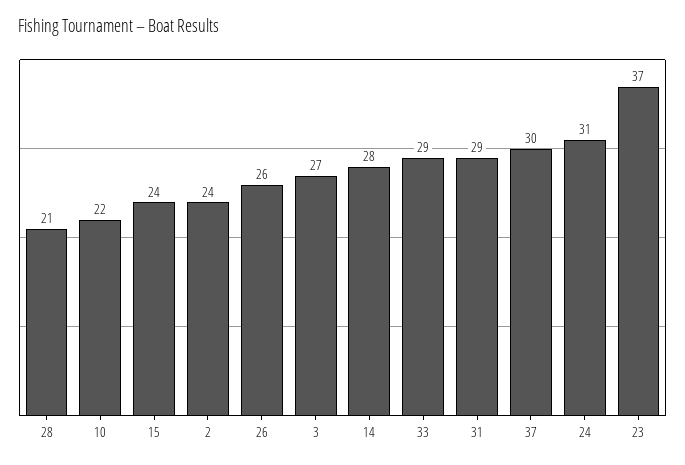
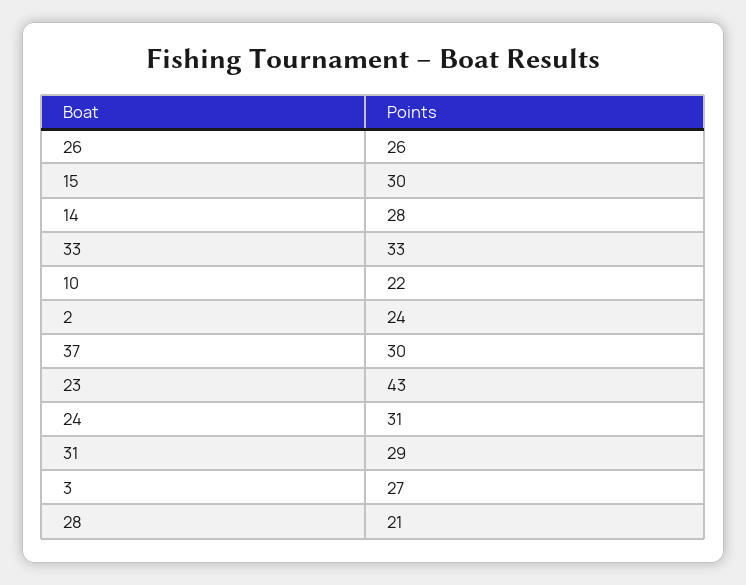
  {
    "28": 21,
    "10": 22,
-   "15": 24,
+   "15": 30,
    "2": 24,
    "26": 26,
    "3": 27,
    "14": 28,
-   "33": 29,
+   "33": 33,
    "31": 29,
    "37": 30,
    "24": 31,
-   "23": 37
+   "23": 43
  }

